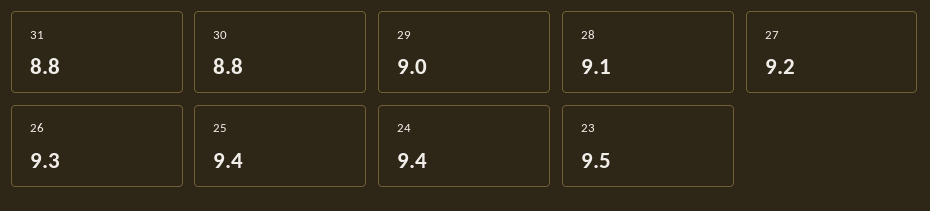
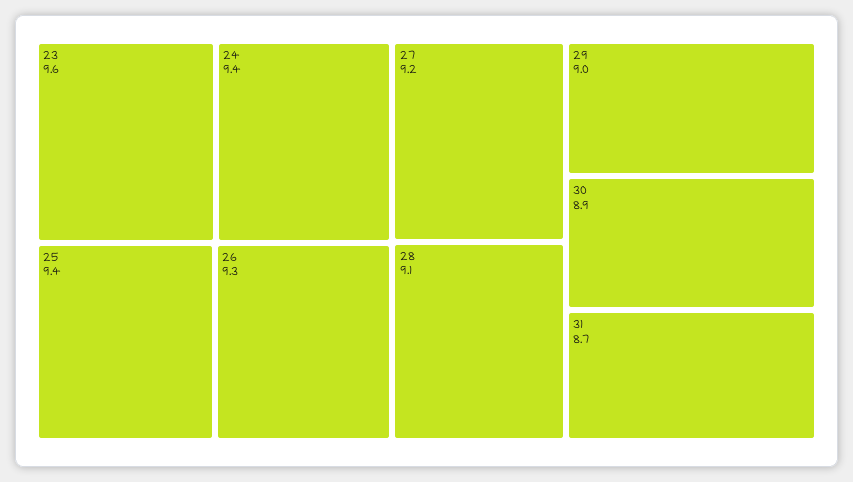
  {
-   "31": 8.8,
+   "31": 8.7,
-   "30": 8.8,
+   "30": 8.9,
    "29": 9,
    "28": 9.1,
    "27": 9.2,
    "26": 9.3,
    "25": 9.4,
    "24": 9.4,
-   "23": 9.5
+   "23": 9.6
  }

